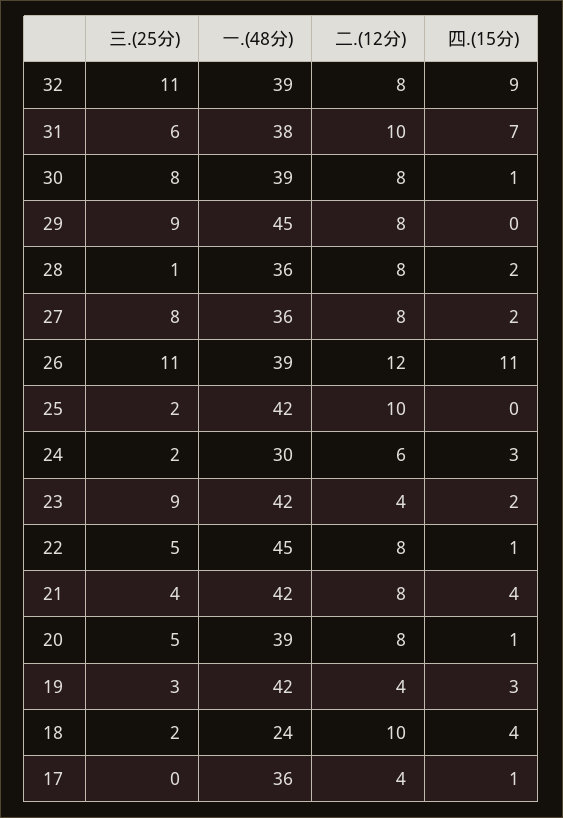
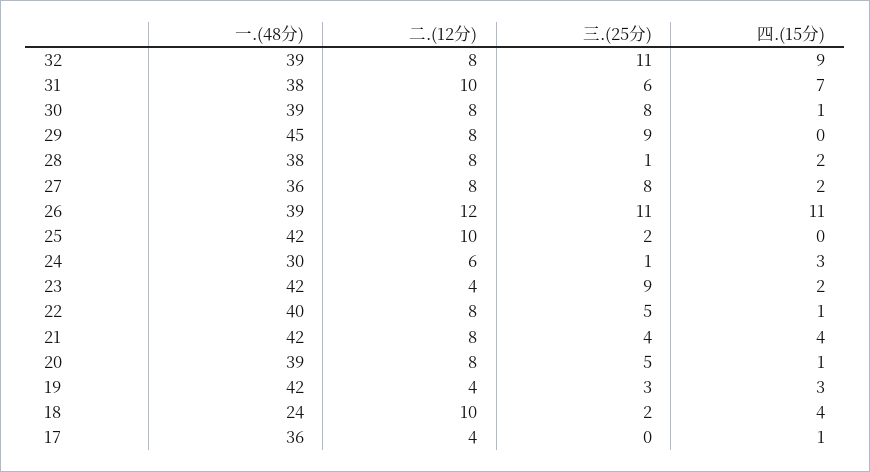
  {
    "三.(25分)": {
      "32": 11,
      "31": 6,
      "30": 8,
      "29": 9,
      "28": 1,
      "27": 8,
      "26": 11,
      "25": 2,
-     "24": 2,
+     "24": 1,
      "23": 9,
      "22": 5,
      "21": 4,
      "20": 5,
      "19": 3,
      "18": 2,
      "17": 0
    },
    "一.(48分)": {
      "32": 39,
      "31": 38,
      "30": 39,
      "29": 45,
-     "28": 36,
+     "28": 38,
      "27": 36,
      "26": 39,
      "25": 42,
      "24": 30,
      "23": 42,
-     "22": 45,
+     "22": 40,
      "21": 42,
      "20": 39,
      "19": 42,
      "18": 24,
      "17": 36
    },
    "二.(12分)": {
      "32": 8,
      "31": 10,
      "30": 8,
      "29": 8,
      "28": 8,
      "27": 8,
      "26": 12,
      "25": 10,
      "24": 6,
      "23": 4,
      "22": 8,
      "21": 8,
      "20": 8,
      "19": 4,
      "18": 10,
      "17": 4
    },
    "四.(15分)": {
      "32": 9,
      "31": 7,
      "30": 1,
      "29": 0,
      "28": 2,
      "27": 2,
      "26": 11,
      "25": 0,
      "24": 3,
      "23": 2,
      "22": 1,
      "21": 4,
      "20": 1,
      "19": 3,
      "18": 4,
      "17": 1
    }
  }

